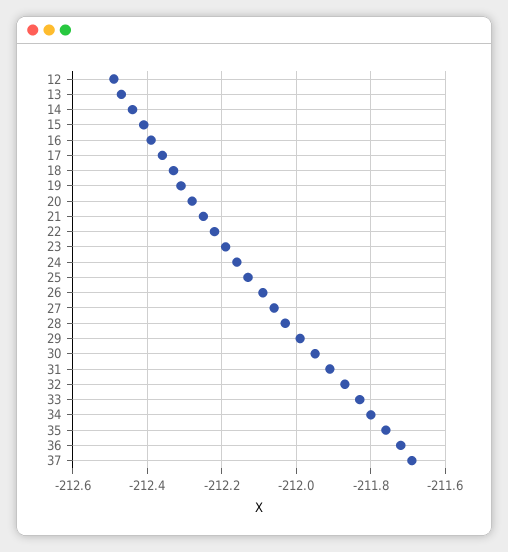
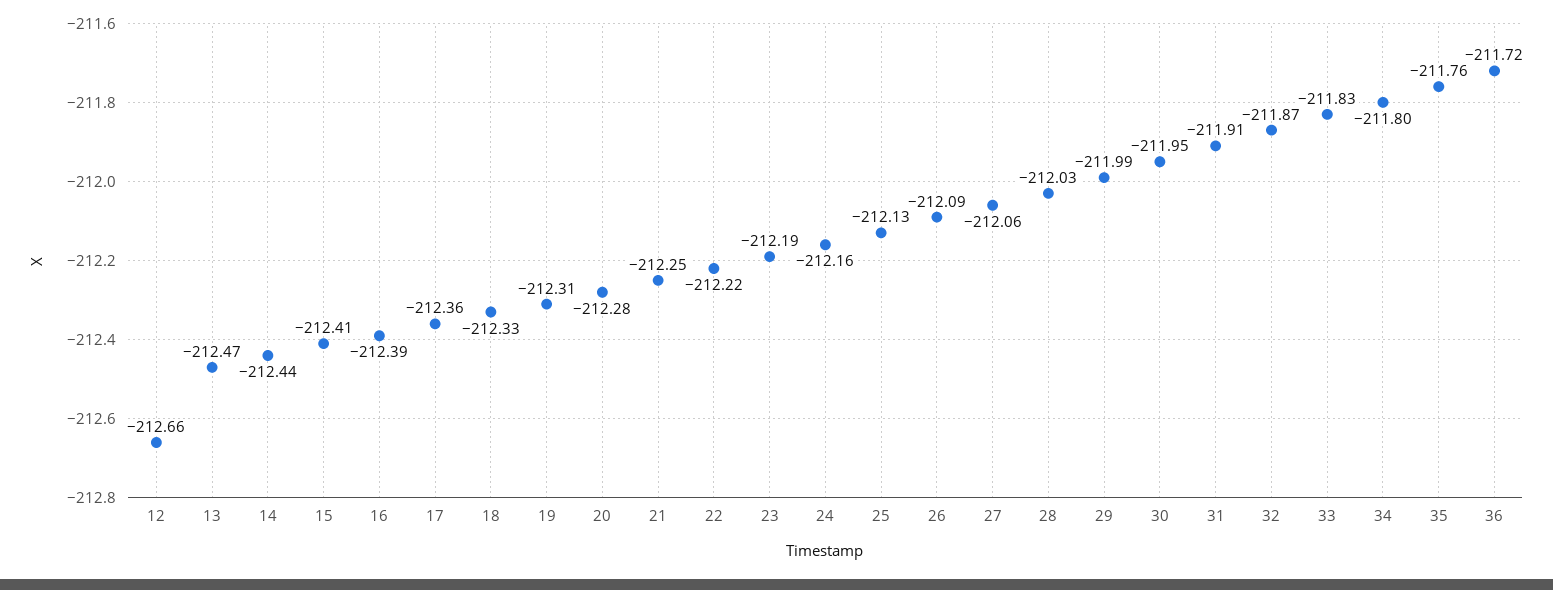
  {
-   "12": -212.5,
+   "12": -212.66,
    "13": -212.47,
    "14": -212.44,
    "15": -212.41,
    "16": -212.39,
    "17": -212.36,
    "18": -212.33,
    "19": -212.31,
    "20": -212.28,
    "21": -212.25,
    "22": -212.22,
    "23": -212.19,
    "24": -212.16,
    "25": -212.13,
    "26": -212.09,
    "27": -212.06,
    "28": -212.03,
    "29": -211.99,
    "30": -211.95,
    "31": -211.91,
    "32": -211.87,
    "33": -211.83,
    "34": -211.8,
    "35": -211.76,
-   "36": -211.72,
+   "36": -211.72
-   "37": -211.7
  }

